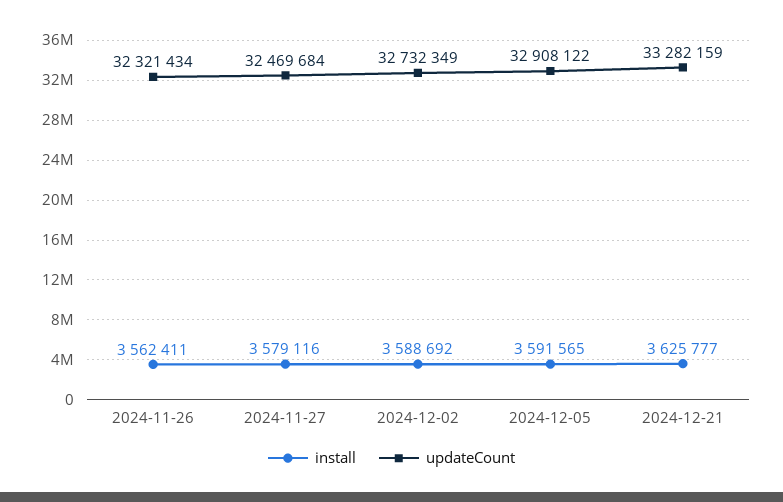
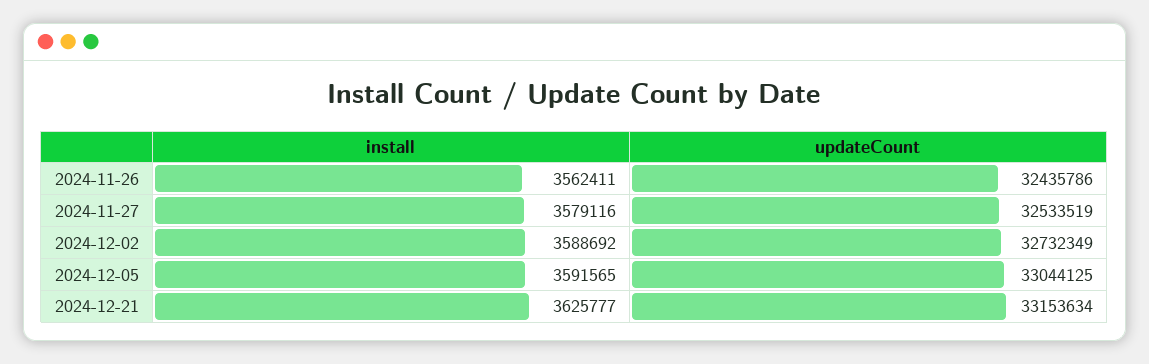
  {
    "install": {
      "2024-11-26": 3562411,
      "2024-11-27": 3579116,
      "2024-12-02": 3588692,
      "2024-12-05": 3591565,
      "2024-12-21": 3625777
    },
    "updateCount": {
-     "2024-11-26": 32321434,
+     "2024-11-26": 32435786,
-     "2024-11-27": 32469684,
+     "2024-11-27": 32533519,
      "2024-12-02": 32732349,
-     "2024-12-05": 32908122,
+     "2024-12-05": 33044125,
-     "2024-12-21": 33282159
+     "2024-12-21": 33153634
    }
  }

